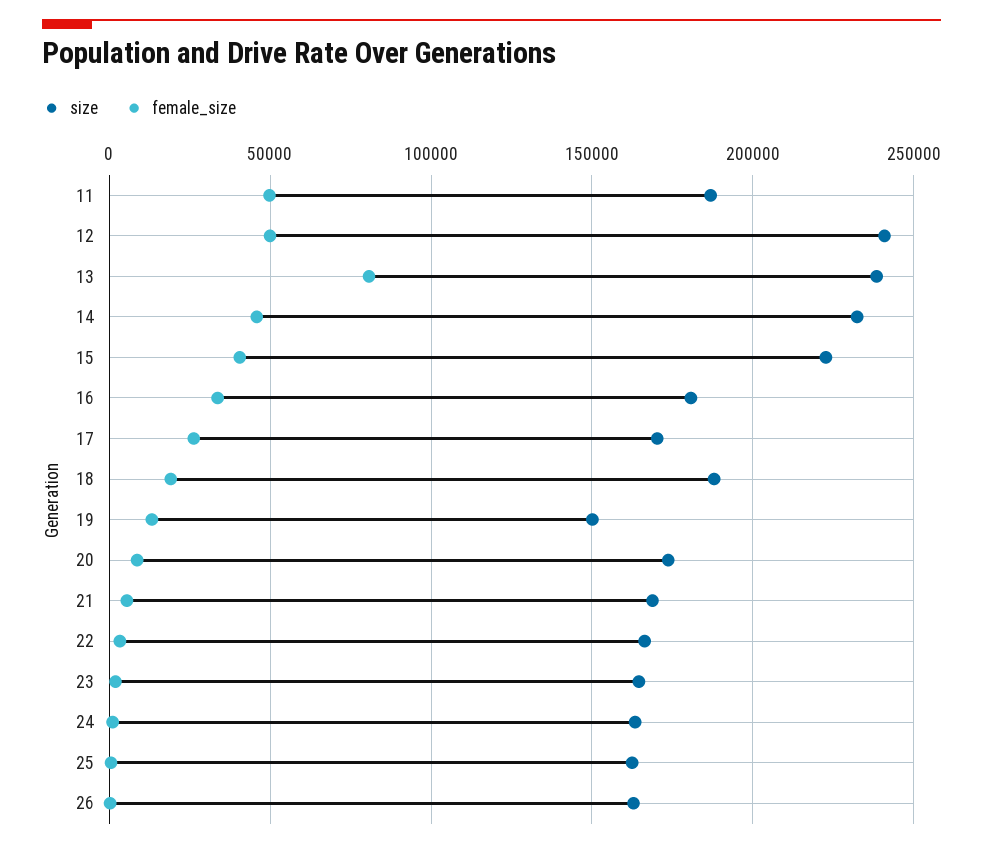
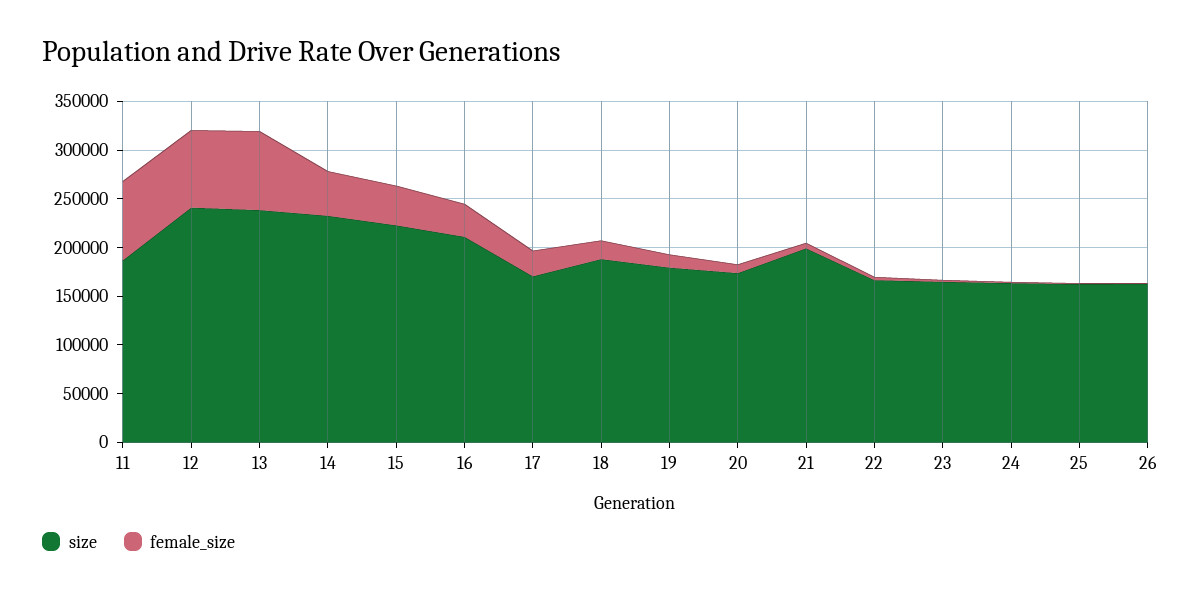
  {
    "size": {
      "11": 185000,
      "12": 240000,
      "13": 240000,
      "14": 230000,
      "15": 225000,
-     "16": 180000,
+     "16": 210000,
      "17": 170000,
      "18": 190000,
-     "19": 150000,
+     "19": 180000,
      "20": 175000,
-     "21": 170000,
+     "21": 200000,
      "22": 165000,
      "23": 165000,
      "24": 165000,
      "25": 160000,
      "26": 165000
    },
    "female_size": {
-     "11": 50000,
+     "11": 80000,
-     "12": 50000,
+     "12": 80000,
      "13": 80000,
      "14": 45000,
      "15": 40000,
      "16": 35000,
      "17": 25000,
      "18": 20000,
      "19": 15000,
      "20": 10000,
      "21": 5000,
      "22": 5000,
      "23": 0,
      "24": 0,
      "25": 0,
      "26": 0
    }
  }

